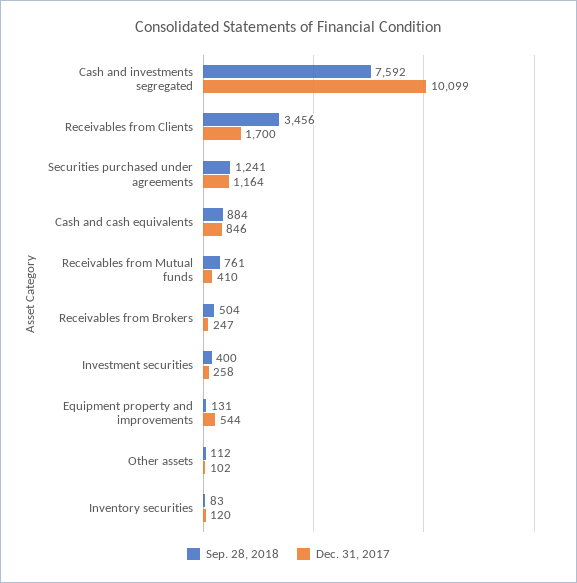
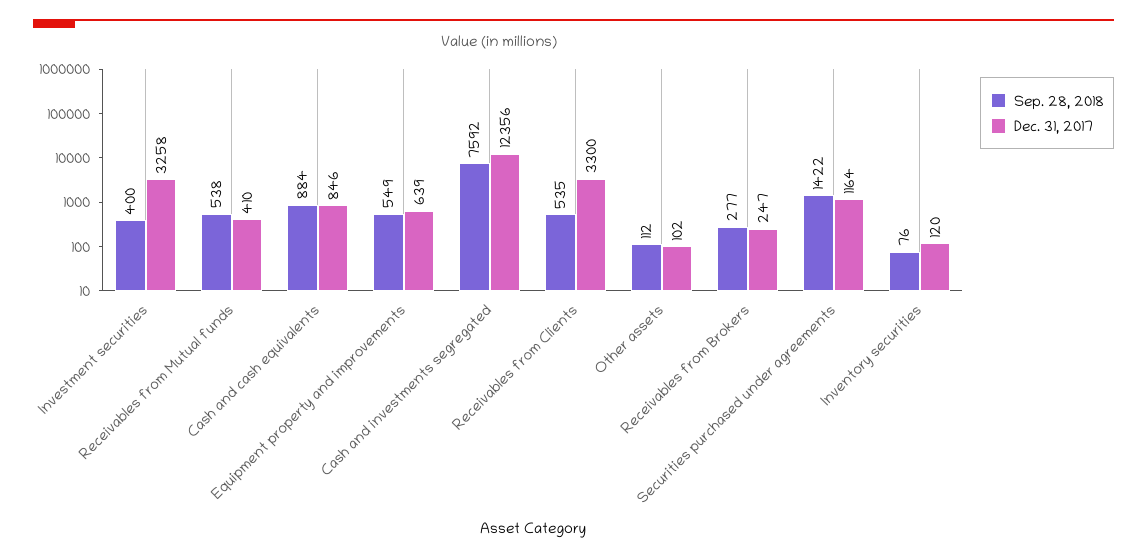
  {
    "Sep. 28, 2018": {
      "Cash and investments segregated": 7592,
-     "Receivables from Clients": 3456,
+     "Receivables from Clients": 535,
-     "Securities purchased under agreements": 1241,
+     "Securities purchased under agreements": 1422,
      "Cash and cash equivalents": 884,
-     "Receivables from Mutual funds": 761,
+     "Receivables from Mutual funds": 538,
-     "Receivables from Brokers": 504,
+     "Receivables from Brokers": 277,
      "Investment securities": 400,
-     "Equipment property and improvements": 131,
+     "Equipment property and improvements": 549,
      "Other assets": 112,
-     "Inventory securities": 83
+     "Inventory securities": 76
    },
    "Dec. 31, 2017": {
-     "Cash and investments segregated": 10099,
+     "Cash and investments segregated": 12356,
-     "Receivables from Clients": 1700,
+     "Receivables from Clients": 3300,
      "Securities purchased under agreements": 1164,
      "Cash and cash equivalents": 846,
      "Receivables from Mutual funds": 410,
      "Receivables from Brokers": 247,
-     "Investment securities": 258,
+     "Investment securities": 3258,
-     "Equipment property and improvements": 544,
+     "Equipment property and improvements": 639,
      "Other assets": 102,
      "Inventory securities": 120
    }
  }

